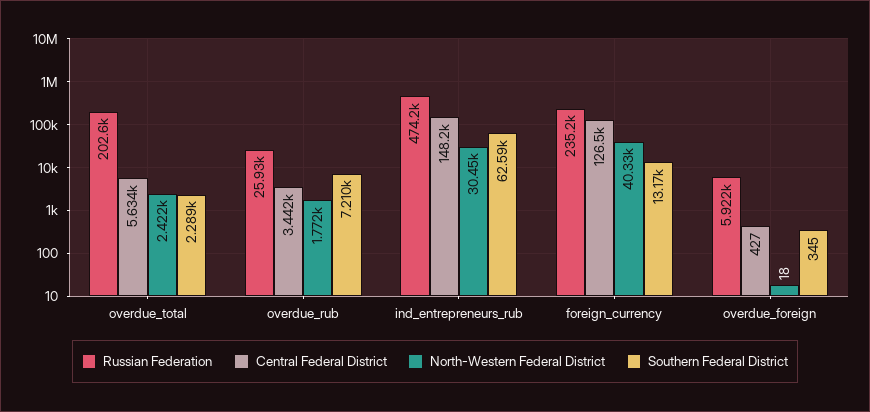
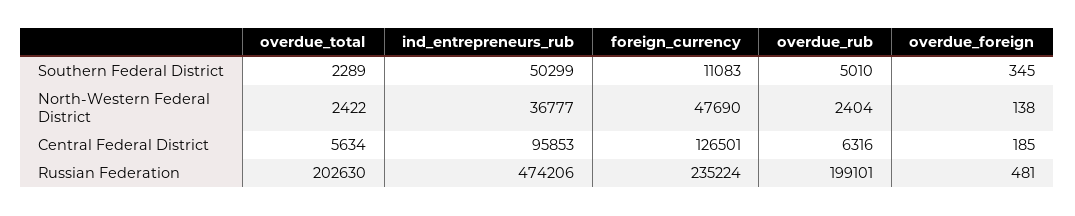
  {
    "Russian Federation": {
      "overdue_total": 202630,
-     "overdue_rub": 25930,
+     "overdue_rub": 199101,
      "ind_entrepreneurs_rub": 474206,
      "foreign_currency": 235224,
-     "overdue_foreign": 5922
+     "overdue_foreign": 481
    },
    "Central Federal District": {
      "overdue_total": 5634,
-     "overdue_rub": 3442,
+     "overdue_rub": 6316,
-     "ind_entrepreneurs_rub": 148200,
+     "ind_entrepreneurs_rub": 95853,
      "foreign_currency": 126501,
-     "overdue_foreign": 427
+     "overdue_foreign": 185
    },
    "North-Western Federal District": {
      "overdue_total": 2422,
-     "overdue_rub": 1772,
+     "overdue_rub": 2404,
-     "ind_entrepreneurs_rub": 30450,
+     "ind_entrepreneurs_rub": 36777,
-     "foreign_currency": 40330,
+     "foreign_currency": 47690,
-     "overdue_foreign": 18
+     "overdue_foreign": 138
    },
    "Southern Federal District": {
      "overdue_total": 2289,
-     "overdue_rub": 7210,
+     "overdue_rub": 5010,
-     "ind_entrepreneurs_rub": 62590,
+     "ind_entrepreneurs_rub": 50299,
-     "foreign_currency": 13170,
+     "foreign_currency": 11083,
      "overdue_foreign": 345
    }
  }

